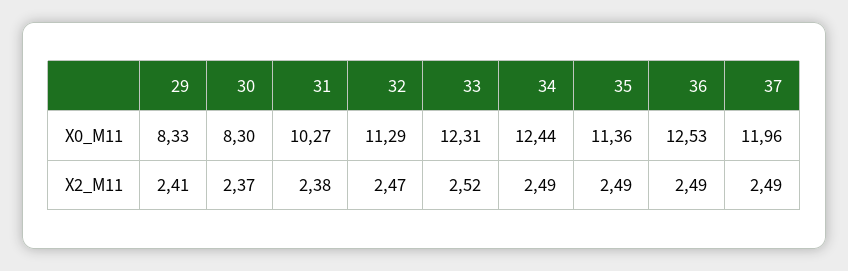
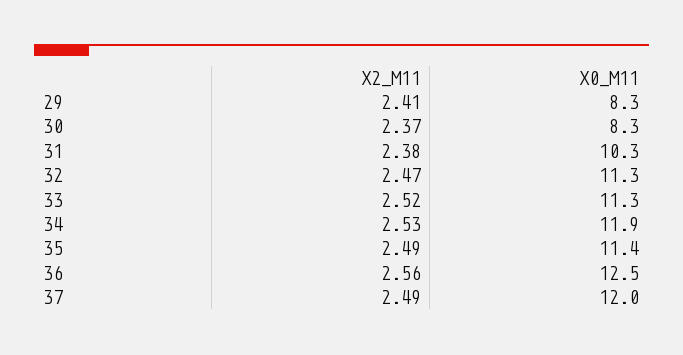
  {
    "29": {
      "X0_M11": 8.33,
      "X2_M11": 2.41
    },
    "30": {
      "X0_M11": 8.3,
      "X2_M11": 2.37
    },
    "31": {
      "X0_M11": 10.27,
      "X2_M11": 2.38
    },
    "32": {
      "X0_M11": 11.29,
      "X2_M11": 2.47
    },
    "33": {
-     "X0_M11": 12.31,
+     "X0_M11": 11.3,
      "X2_M11": 2.52
    },
    "34": {
-     "X0_M11": 12.44,
+     "X0_M11": 11.9,
-     "X2_M11": 2.49
+     "X2_M11": 2.53
    },
    "35": {
      "X0_M11": 11.36,
      "X2_M11": 2.49
    },
    "36": {
      "X0_M11": 12.53,
-     "X2_M11": 2.49
+     "X2_M11": 2.56
    },
    "37": {
      "X0_M11": 11.96,
      "X2_M11": 2.49
    }
  }

